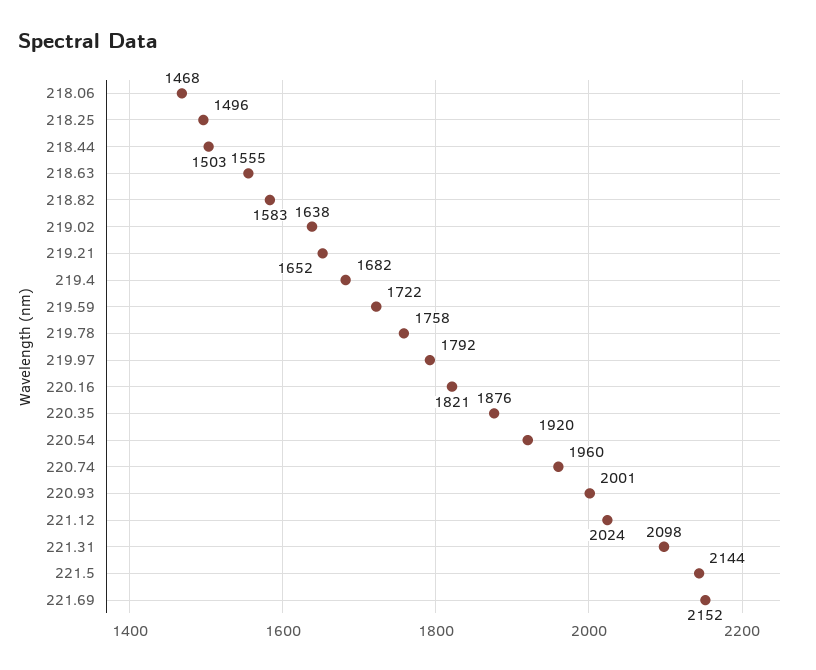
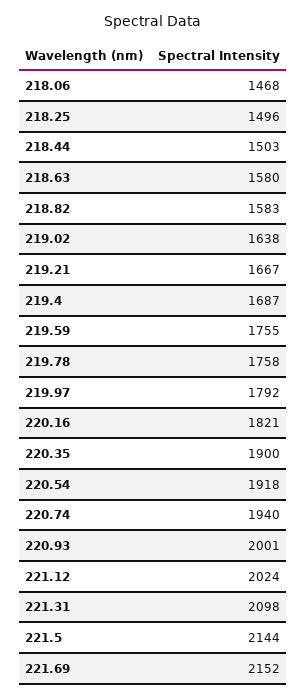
  {
    "218.06": 1468,
    "218.25": 1496,
    "218.44": 1503,
-   "218.63": 1555,
+   "218.63": 1580,
    "218.82": 1583,
    "219.02": 1638,
-   "219.21": 1652,
+   "219.21": 1667,
-   "219.4": 1682,
+   "219.4": 1687,
-   "219.59": 1722,
+   "219.59": 1755,
    "219.78": 1758,
    "219.97": 1792,
    "220.16": 1821,
-   "220.35": 1876,
+   "220.35": 1900,
-   "220.54": 1920,
+   "220.54": 1918,
-   "220.74": 1960,
+   "220.74": 1940,
    "220.93": 2001,
    "221.12": 2024,
    "221.31": 2098,
    "221.5": 2144,
    "221.69": 2152
  }

